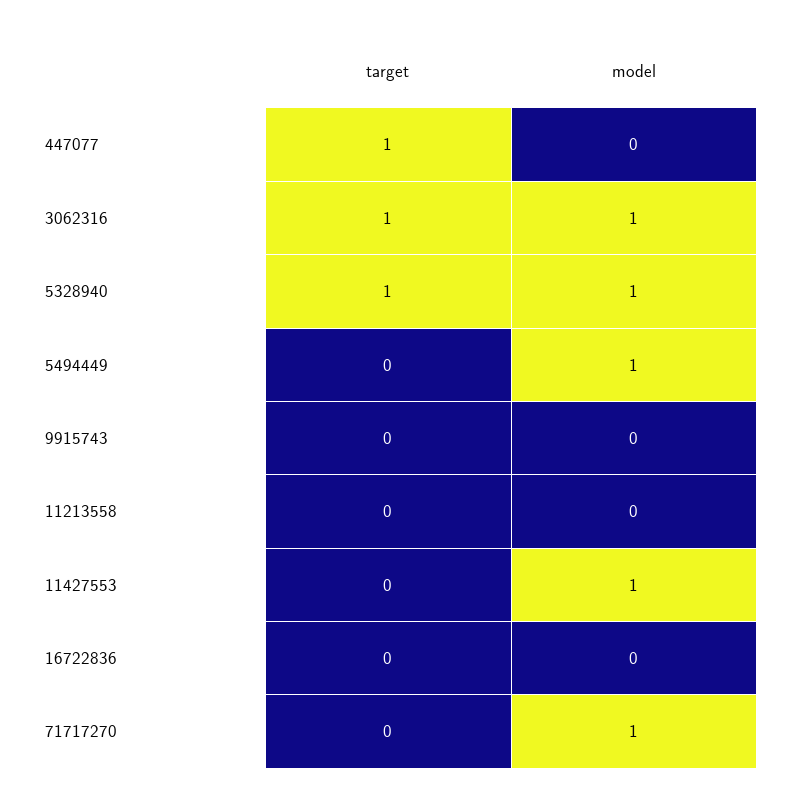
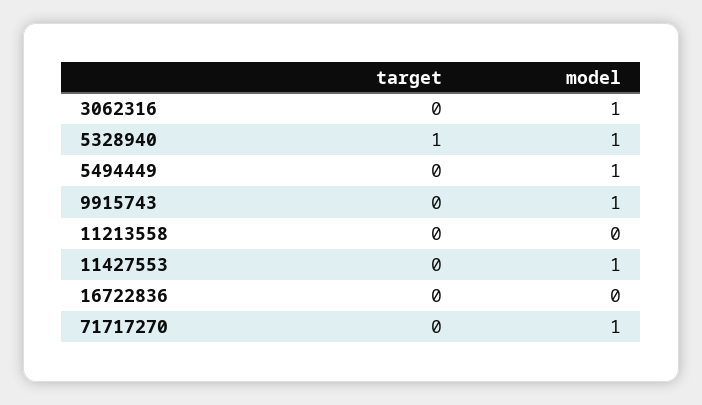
  {
    "target": {
-     "447077": 1,
-     "3062316": 1,
+     "3062316": 0,
      "5328940": 1,
      "5494449": 0,
      "9915743": 0,
      "11213558": 0,
      "11427553": 0,
      "16722836": 0,
      "71717270": 0
    },
    "model": {
-     "447077": 0,
      "3062316": 1,
      "5328940": 1,
      "5494449": 1,
-     "9915743": 0,
+     "9915743": 1,
      "11213558": 0,
      "11427553": 1,
      "16722836": 0,
      "71717270": 1
    }
  }

